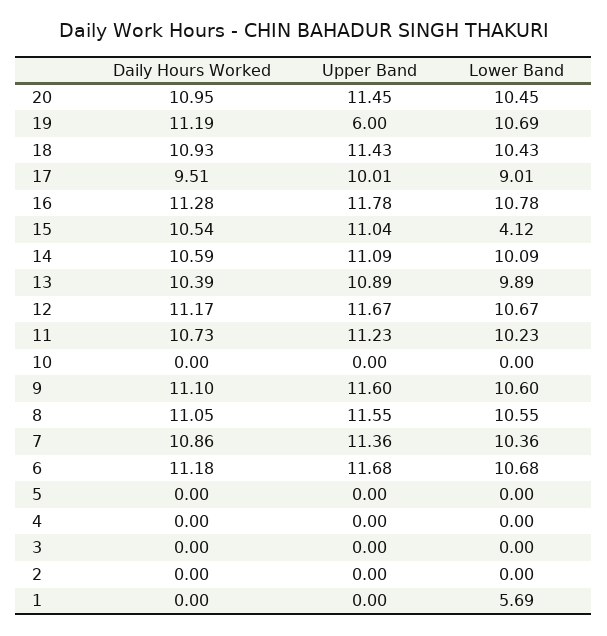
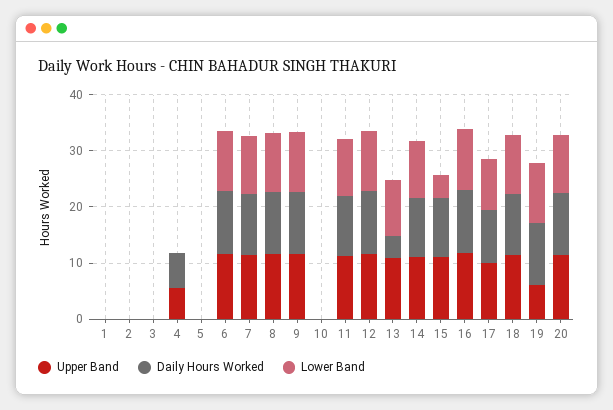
  {
    "Daily Hours Worked": {
      "20": 10.95,
      "19": 11.19,
      "18": 10.93,
      "17": 9.51,
      "16": 11.28,
      "15": 10.54,
      "14": 10.59,
-     "13": 10.39,
+     "13": 4,
      "12": 11.17,
      "11": 10.73,
      "10": 0,
      "9": 11.1,
      "8": 11.05,
      "7": 10.86,
      "6": 11.18,
      "5": 0,
-     "4": 0,
+     "4": 6,
      "3": 0,
      "2": 0,
      "1": 0
    },
    "Upper Band": {
      "20": 11.45,
      "19": 6,
      "18": 11.43,
      "17": 10.01,
      "16": 11.78,
      "15": 11.04,
      "14": 11.09,
      "13": 10.89,
      "12": 11.67,
      "11": 11.23,
      "10": 0,
      "9": 11.6,
      "8": 11.55,
      "7": 11.36,
      "6": 11.68,
      "5": 0,
-     "4": 0,
+     "4": 6,
      "3": 0,
      "2": 0,
      "1": 0
    },
    "Lower Band": {
      "20": 10.45,
      "19": 10.69,
      "18": 10.43,
      "17": 9.01,
      "16": 10.78,
      "15": 4.12,
      "14": 10.09,
      "13": 9.89,
      "12": 10.67,
      "11": 10.23,
      "10": 0,
      "9": 10.6,
      "8": 10.55,
      "7": 10.36,
      "6": 10.68,
      "5": 0,
      "4": 0,
      "3": 0,
      "2": 0,
-     "1": 5.69
+     "1": 0
    }
  }

